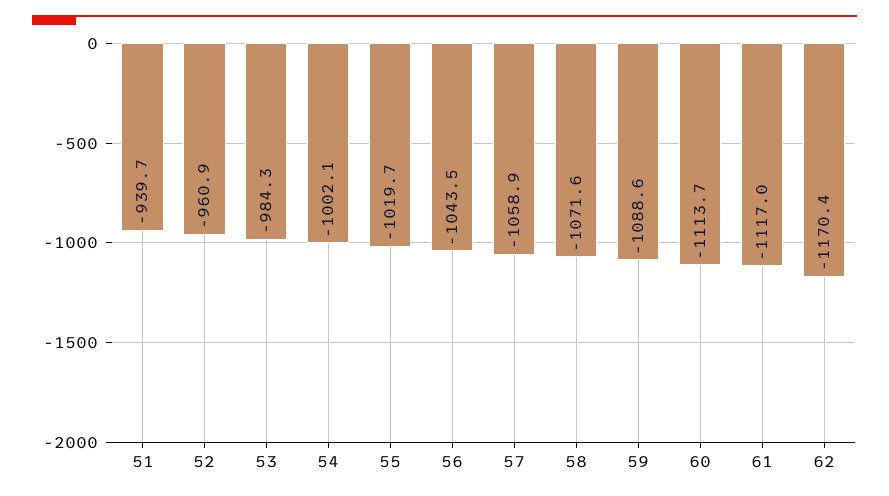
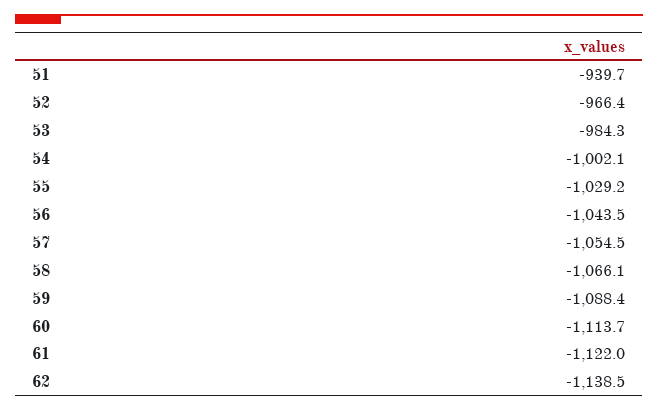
  {
    "51": -939.7,
-   "52": -960.9,
+   "52": -966.4,
    "53": -984.3,
    "54": -1002.1,
-   "55": -1019.7,
+   "55": -1029.2,
    "56": -1043.5,
-   "57": -1058.9,
+   "57": -1054.5,
-   "58": -1071.6,
+   "58": -1066.1,
-   "59": -1088.6,
+   "59": -1088.4,
    "60": -1113.7,
-   "61": -1117,
+   "61": -1122,
-   "62": -1170.4
+   "62": -1138.5
  }

